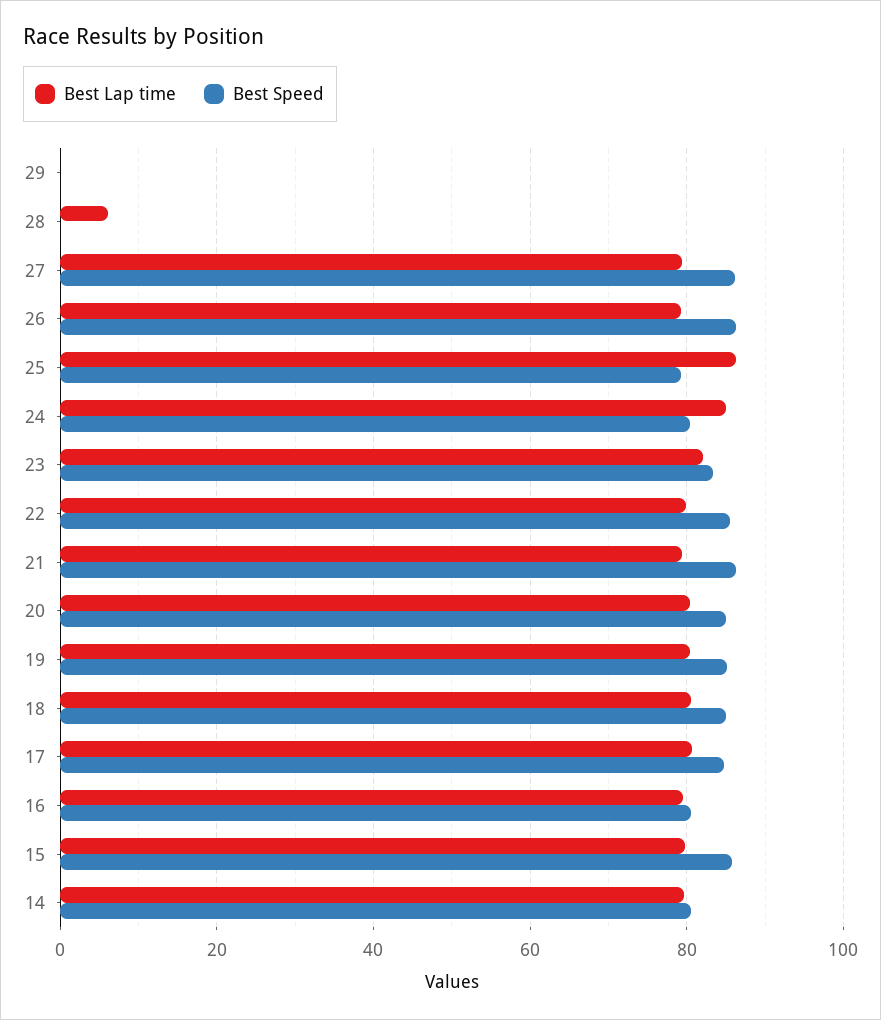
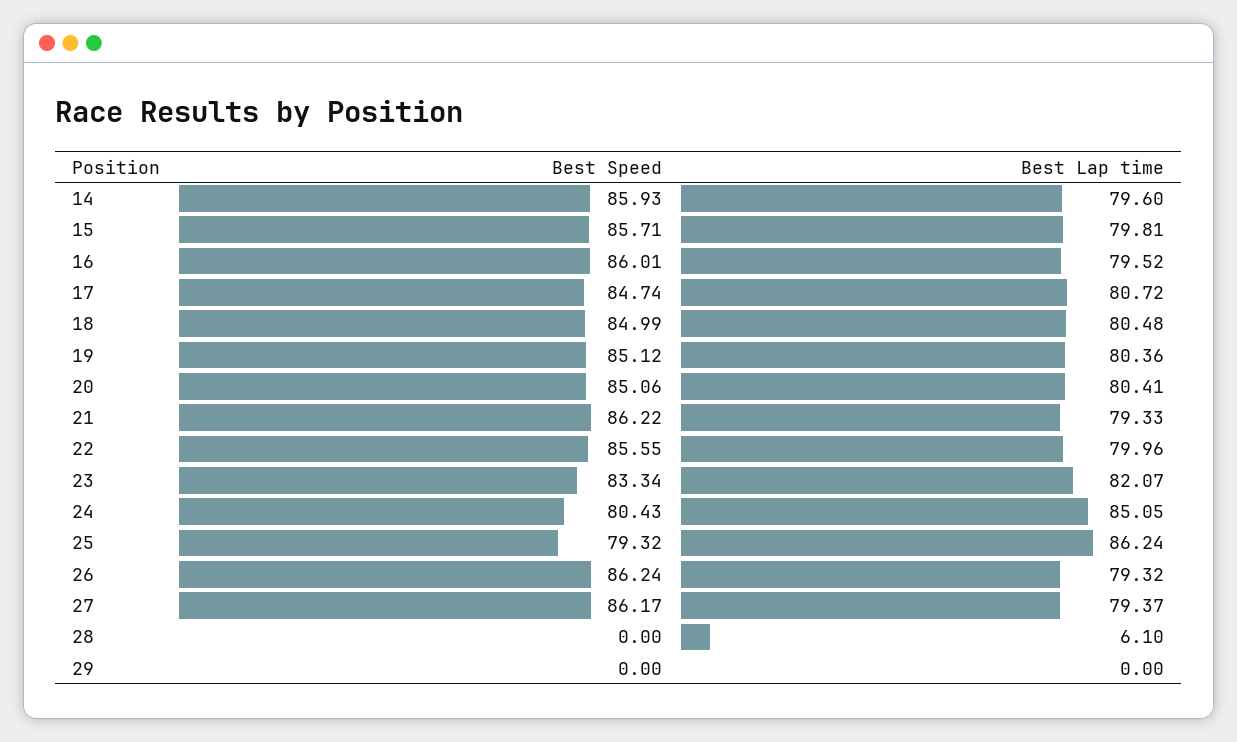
  {
    "Best Lap time": {
      "29": 0,
      "28": 6.1,
      "27": 79.37,
      "26": 79.32,
      "25": 86.24,
      "24": 85.05,
      "23": 82.07,
      "22": 79.96,
      "21": 79.33,
      "20": 80.41,
      "19": 80.36,
      "18": 80.48,
      "17": 80.72,
      "16": 79.52,
      "15": 79.81,
      "14": 79.6
    },
    "Best Speed": {
      "29": 0,
      "28": 0,
      "27": 86.17,
      "26": 86.24,
      "25": 79.32,
      "24": 80.43,
      "23": 83.34,
      "22": 85.55,
      "21": 86.22,
      "20": 85.06,
      "19": 85.12,
      "18": 84.99,
      "17": 84.74,
-     "16": 80,
+     "16": 86.01,
      "15": 85.71,
-     "14": 80
+     "14": 85.93
    }
  }

